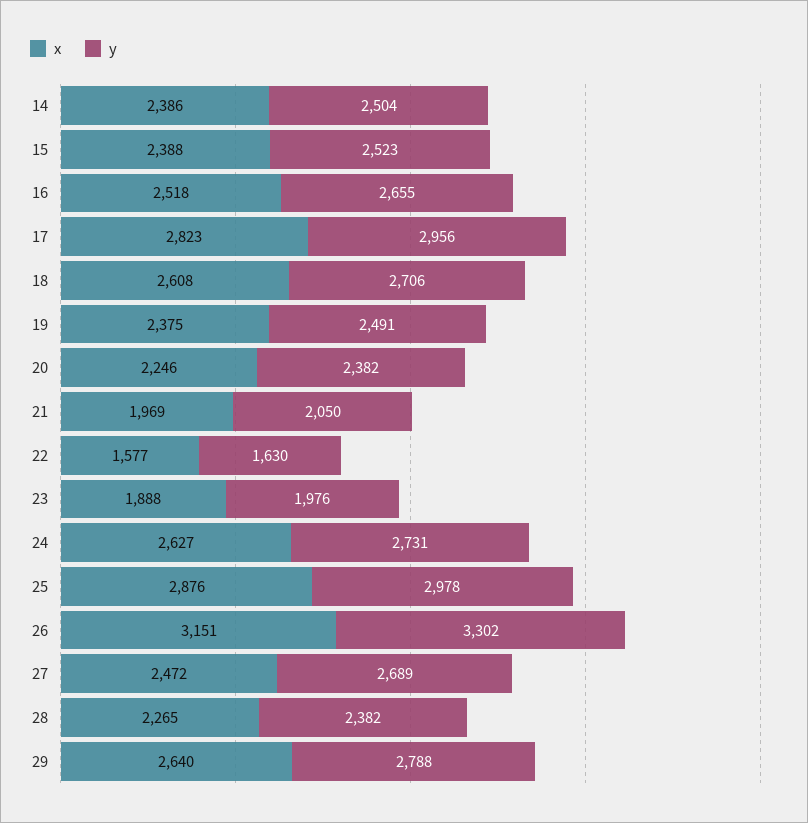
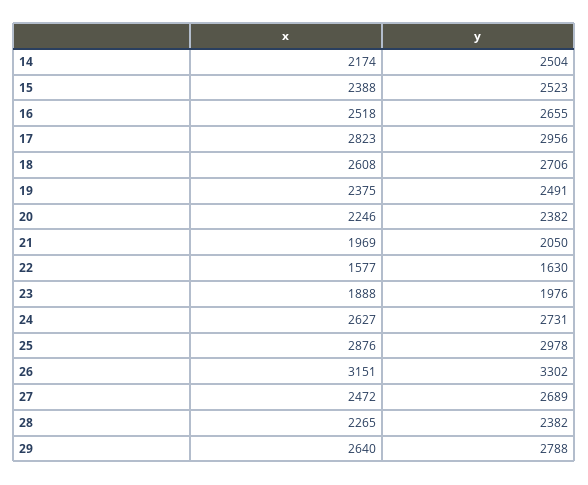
  {
    "x": {
-     "14": 2386,
+     "14": 2174,
      "15": 2388,
      "16": 2518,
      "17": 2823,
      "18": 2608,
      "19": 2375,
      "20": 2246,
      "21": 1969,
      "22": 1577,
      "23": 1888,
      "24": 2627,
      "25": 2876,
      "26": 3151,
      "27": 2472,
      "28": 2265,
      "29": 2640
    },
    "y": {
      "14": 2504,
      "15": 2523,
      "16": 2655,
      "17": 2956,
      "18": 2706,
      "19": 2491,
      "20": 2382,
      "21": 2050,
      "22": 1630,
      "23": 1976,
      "24": 2731,
      "25": 2978,
      "26": 3302,
      "27": 2689,
      "28": 2382,
      "29": 2788
    }
  }

